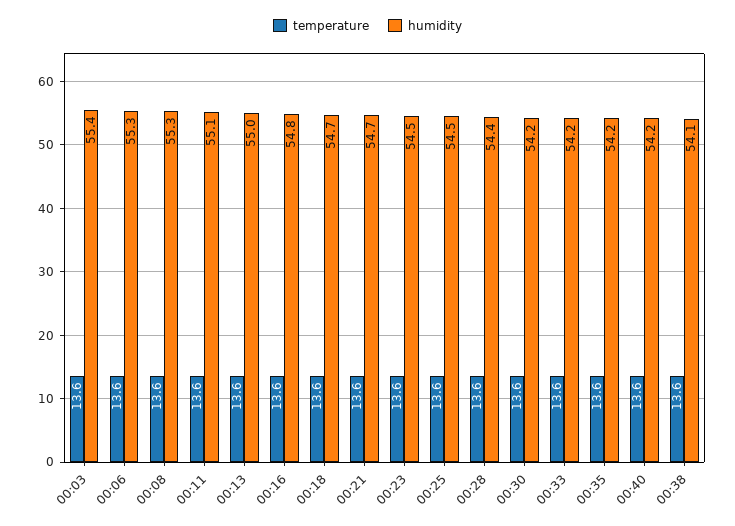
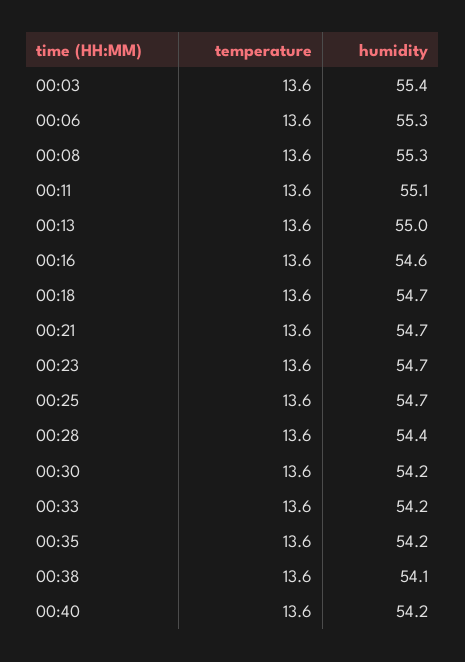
  {
    "temperature": {
      "00:03": 13.6,
      "00:06": 13.6,
      "00:08": 13.6,
      "00:11": 13.6,
      "00:13": 13.6,
      "00:16": 13.6,
      "00:18": 13.6,
      "00:21": 13.6,
      "00:23": 13.6,
      "00:25": 13.6,
      "00:28": 13.6,
      "00:30": 13.6,
      "00:33": 13.6,
      "00:35": 13.6,
      "00:40": 13.6,
      "00:38": 13.6
    },
    "humidity": {
      "00:03": 55.4,
      "00:06": 55.3,
      "00:08": 55.3,
      "00:11": 55.1,
      "00:13": 55,
-     "00:16": 54.8,
+     "00:16": 54.6,
      "00:18": 54.7,
      "00:21": 54.7,
-     "00:23": 54.5,
+     "00:23": 54.7,
-     "00:25": 54.5,
+     "00:25": 54.7,
      "00:28": 54.4,
      "00:30": 54.2,
      "00:33": 54.2,
      "00:35": 54.2,
      "00:40": 54.2,
      "00:38": 54.1
    }
  }

